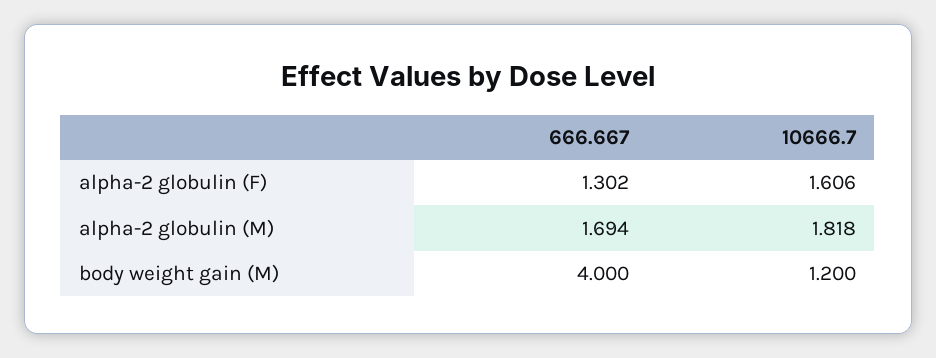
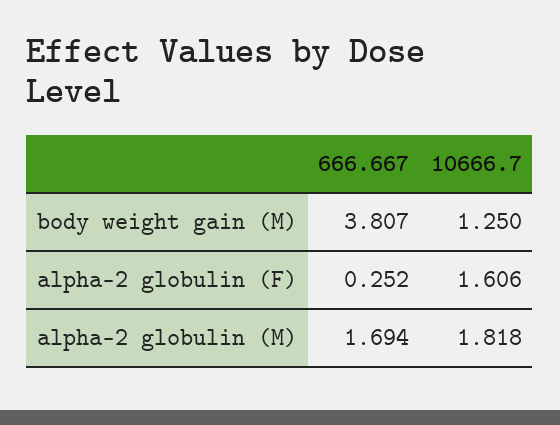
  {
    "666.667": {
-     "alpha-2 globulin (F)": 1.302,
+     "alpha-2 globulin (F)": 0.252,
      "alpha-2 globulin (M)": 1.694,
-     "body weight gain (M)": 4
+     "body weight gain (M)": 3.807
    },
    "10666.7": {
      "alpha-2 globulin (F)": 1.606,
      "alpha-2 globulin (M)": 1.818,
-     "body weight gain (M)": 1.2
+     "body weight gain (M)": 1.25
    }
  }

